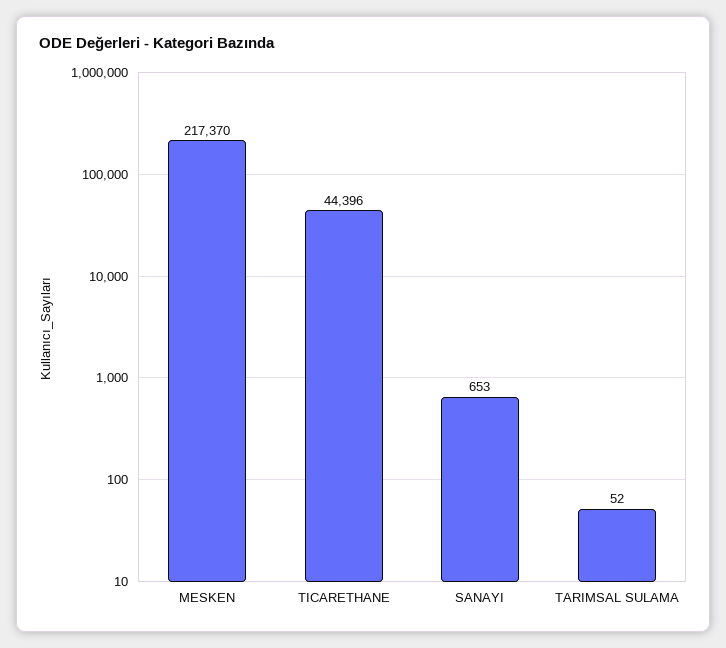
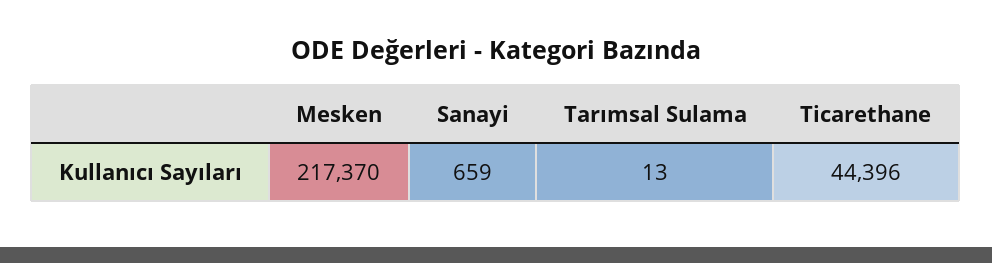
  {
    "MESKEN": 217370,
    "TICARETHANE": 44396,
-   "SANAYI": 653,
+   "SANAYI": 659,
-   "TARIMSAL SULAMA": 52
+   "TARIMSAL SULAMA": 13
  }

